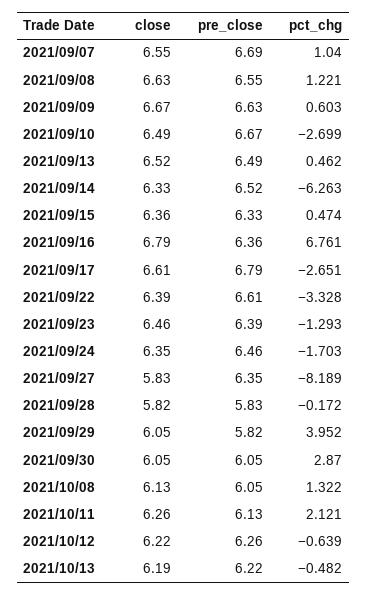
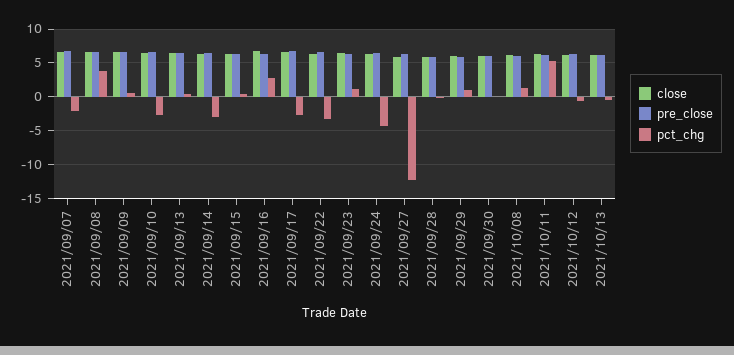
  {
    "close": {
      "2021/09/07": 6.55,
      "2021/09/08": 6.63,
      "2021/09/09": 6.67,
      "2021/09/10": 6.49,
      "2021/09/13": 6.52,
      "2021/09/14": 6.33,
      "2021/09/15": 6.36,
      "2021/09/16": 6.79,
      "2021/09/17": 6.61,
      "2021/09/22": 6.39,
      "2021/09/23": 6.46,
      "2021/09/24": 6.35,
      "2021/09/27": 5.83,
      "2021/09/28": 5.82,
      "2021/09/29": 6.05,
      "2021/09/30": 6.05,
      "2021/10/08": 6.13,
      "2021/10/11": 6.26,
      "2021/10/12": 6.22,
      "2021/10/13": 6.19
    },
    "pre_close": {
      "2021/09/07": 6.69,
      "2021/09/08": 6.55,
      "2021/09/09": 6.63,
      "2021/09/10": 6.67,
      "2021/09/13": 6.49,
      "2021/09/14": 6.52,
      "2021/09/15": 6.33,
      "2021/09/16": 6.36,
      "2021/09/17": 6.79,
      "2021/09/22": 6.61,
      "2021/09/23": 6.39,
      "2021/09/24": 6.46,
      "2021/09/27": 6.35,
      "2021/09/28": 5.83,
      "2021/09/29": 5.82,
      "2021/09/30": 6.05,
      "2021/10/08": 6.05,
      "2021/10/11": 6.13,
      "2021/10/12": 6.26,
      "2021/10/13": 6.22
    },
    "pct_chg": {
-     "2021/09/07": 1.04,
+     "2021/09/07": -2,
-     "2021/09/08": 1.221,
+     "2021/09/08": 4,
      "2021/09/09": 0.603,
      "2021/09/10": -2.699,
      "2021/09/13": 0.462,
-     "2021/09/14": -6.263,
+     "2021/09/14": -3,
      "2021/09/15": 0.474,
-     "2021/09/16": 6.761,
+     "2021/09/16": 3,
      "2021/09/17": -2.651,
      "2021/09/22": -3.328,
-     "2021/09/23": -1.293,
+     "2021/09/23": 1,
-     "2021/09/24": -1.703,
+     "2021/09/24": -4,
-     "2021/09/27": -8.189,
+     "2021/09/27": -12,
      "2021/09/28": -0.172,
-     "2021/09/29": 3.952,
+     "2021/09/29": 1,
-     "2021/09/30": 2.87,
+     "2021/09/30": 0,
      "2021/10/08": 1.322,
-     "2021/10/11": 2.121,
+     "2021/10/11": 5,
      "2021/10/12": -0.639,
      "2021/10/13": -0.482
    }
  }

